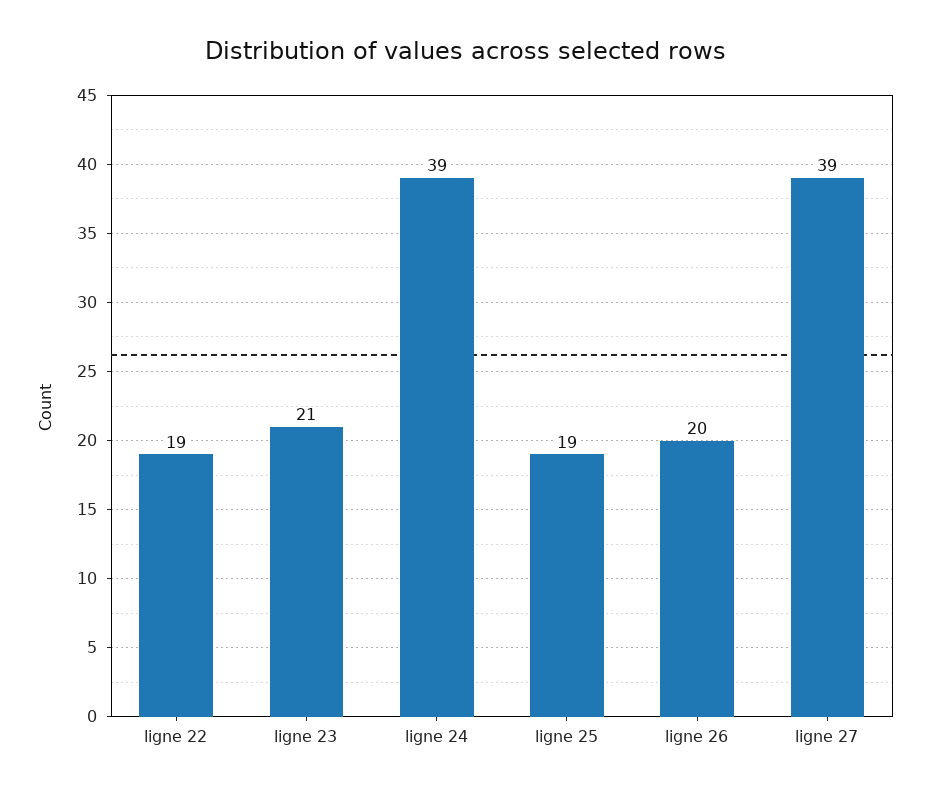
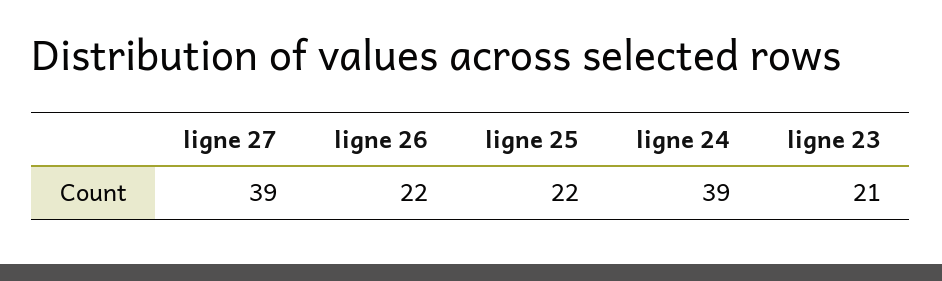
  {
-   "ligne 22": 19,
    "ligne 23": 21,
    "ligne 24": 39,
-   "ligne 25": 19,
+   "ligne 25": 22,
-   "ligne 26": 20,
+   "ligne 26": 22,
    "ligne 27": 39
  }

